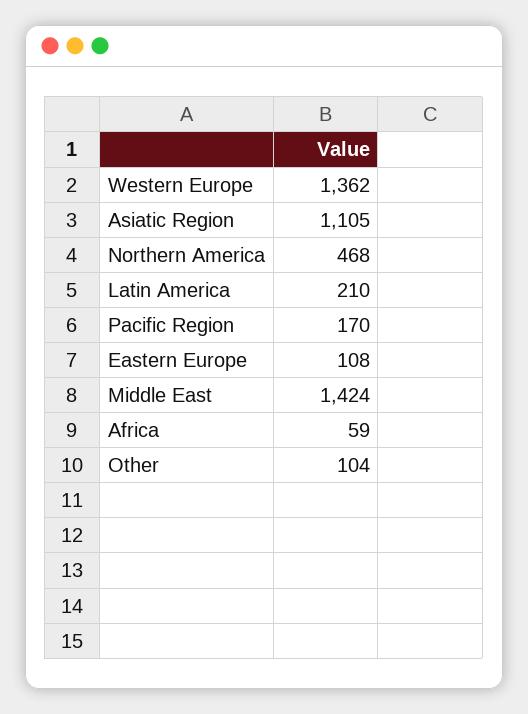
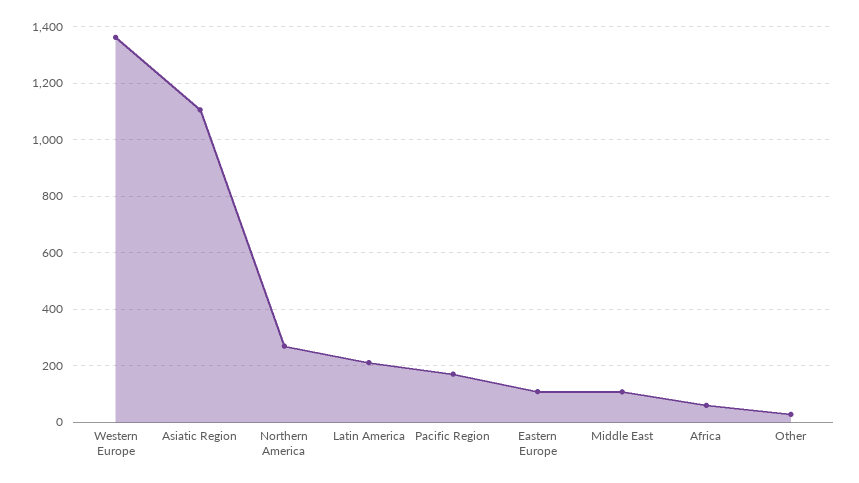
  {
    "Western Europe": 1362,
    "Asiatic Region": 1105,
-   "Northern America": 468,
+   "Northern America": 275,
    "Latin America": 210,
    "Pacific Region": 170,
    "Eastern Europe": 108,
-   "Middle East": 1424,
+   "Middle East": 100,
    "Africa": 59,
-   "Other": 104
+   "Other": 25
  }

